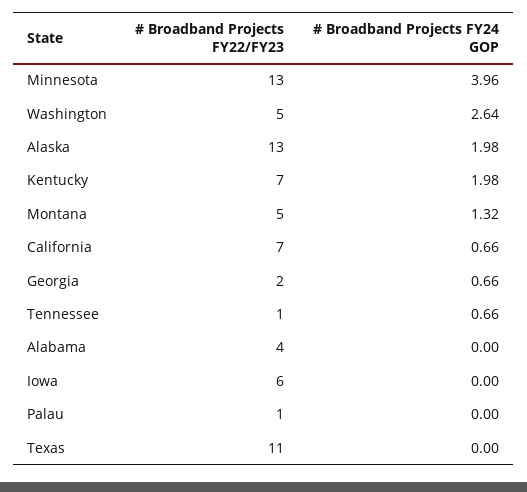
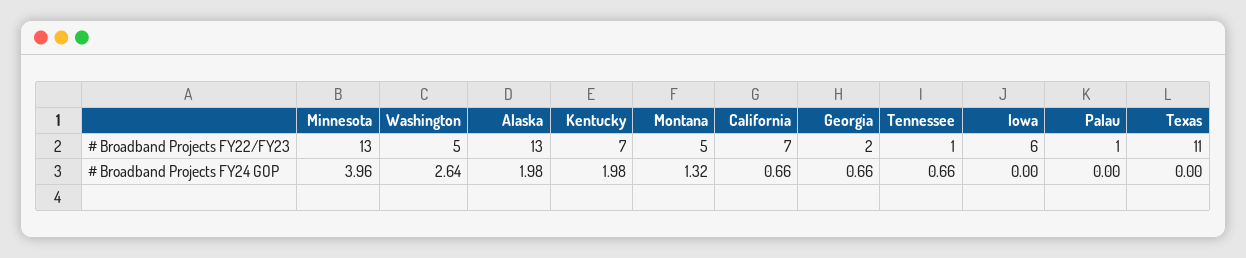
  {
    "# Broadband Projects FY22/FY23": {
      "Minnesota": 13,
      "Washington": 5,
      "Alaska": 13,
      "Kentucky": 7,
      "Montana": 5,
      "California": 7,
      "Georgia": 2,
      "Tennessee": 1,
-     "Alabama": 4,
      "Iowa": 6,
      "Palau": 1,
      "Texas": 11
    },
    "# Broadband Projects FY24 GOP": {
      "Minnesota": 3.96,
      "Washington": 2.64,
      "Alaska": 1.98,
      "Kentucky": 1.98,
      "Montana": 1.32,
      "California": 0.66,
      "Georgia": 0.66,
      "Tennessee": 0.66,
-     "Alabama": 0,
      "Iowa": 0,
      "Palau": 0,
      "Texas": 0
    }
  }

